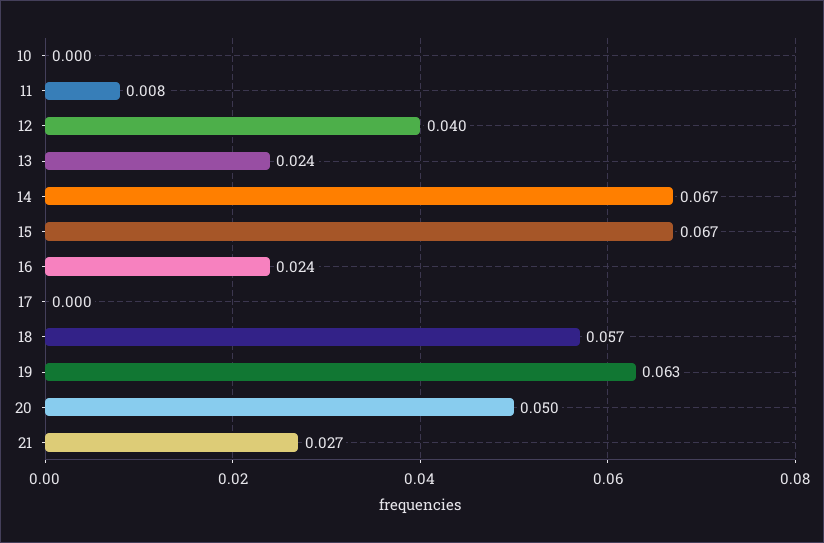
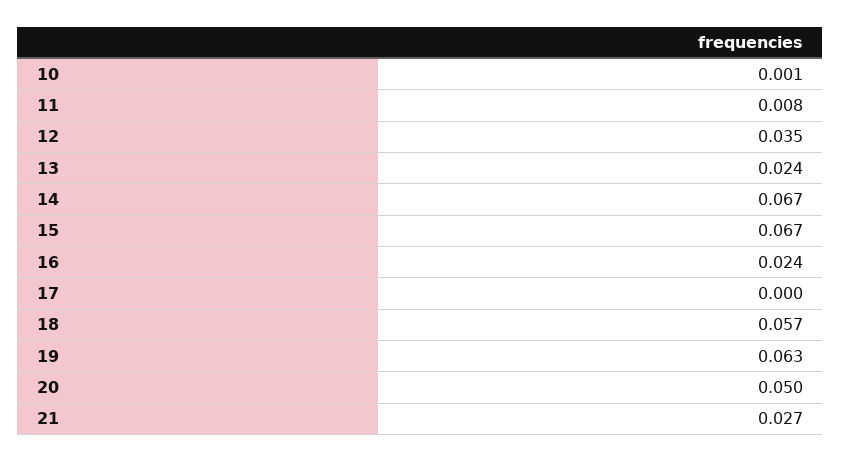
  {
-   "10": 0,
+   "10": 0.001,
    "11": 0.008,
-   "12": 0.04,
+   "12": 0.035,
    "13": 0.024,
    "14": 0.067,
    "15": 0.067,
    "16": 0.024,
    "17": 0,
    "18": 0.057,
    "19": 0.063,
    "20": 0.05,
    "21": 0.027
  }

